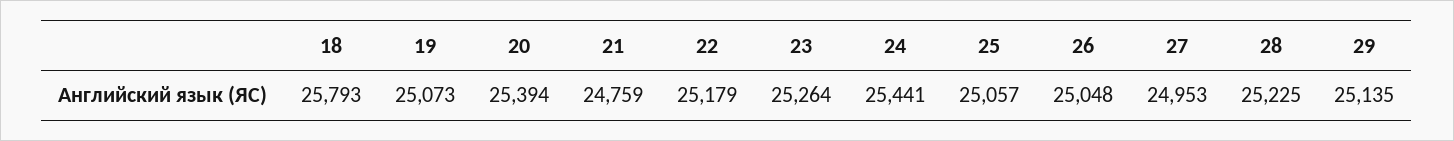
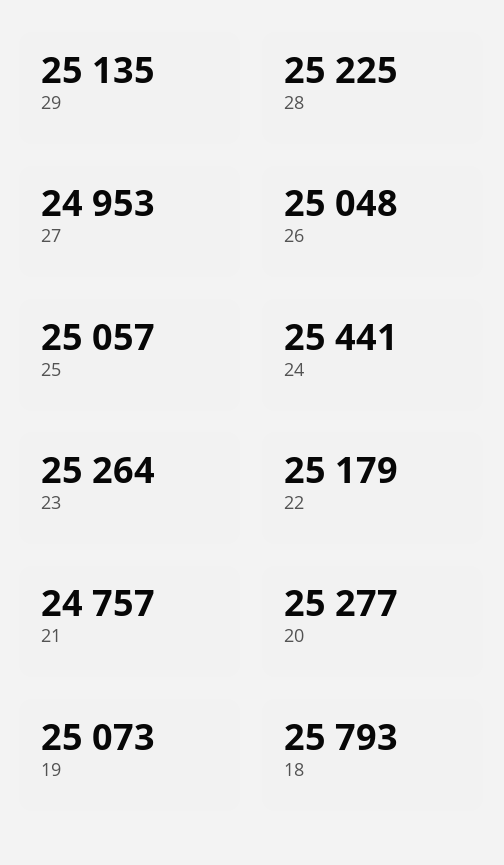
  {
    "18": 25793,
    "19": 25073,
-   "20": 25394,
+   "20": 25277,
-   "21": 24759,
+   "21": 24757,
    "22": 25179,
    "23": 25264,
    "24": 25441,
    "25": 25057,
    "26": 25048,
    "27": 24953,
    "28": 25225,
    "29": 25135
  }

